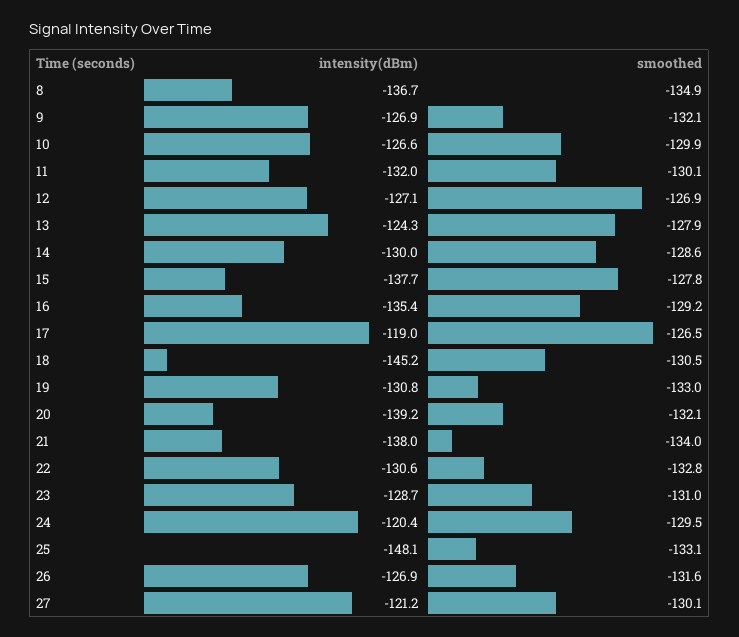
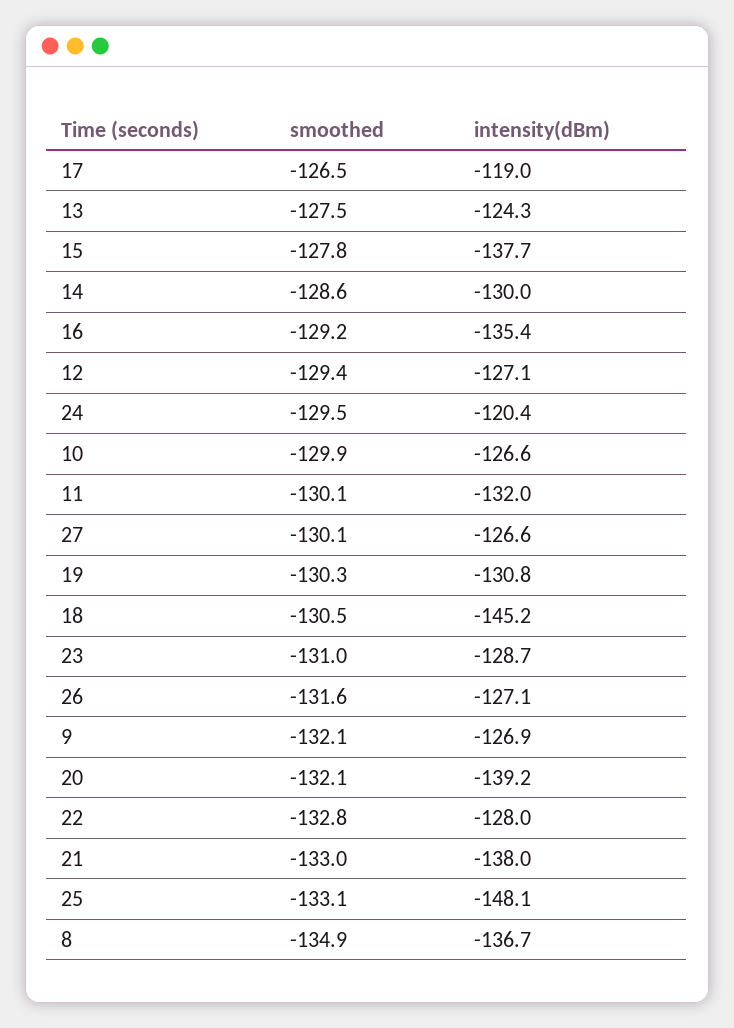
  {
    "intensity(dBm)": {
      "8": -136.7,
      "9": -126.9,
      "10": -126.6,
      "11": -132,
      "12": -127.1,
      "13": -124.3,
      "14": -130,
      "15": -137.7,
      "16": -135.4,
      "17": -119,
      "18": -145.2,
      "19": -130.8,
      "20": -139.2,
      "21": -138,
-     "22": -130.6,
+     "22": -128,
      "23": -128.7,
      "24": -120.4,
      "25": -148.1,
-     "26": -126.9,
+     "26": -127.1,
-     "27": -121.2
+     "27": -126.6
    },
    "smoothed": {
      "8": -134.9,
      "9": -132.1,
      "10": -129.9,
      "11": -130.1,
-     "12": -126.9,
+     "12": -129.4,
-     "13": -127.9,
+     "13": -127.5,
      "14": -128.6,
      "15": -127.8,
      "16": -129.2,
      "17": -126.5,
      "18": -130.5,
-     "19": -133,
+     "19": -130.3,
      "20": -132.1,
-     "21": -134,
+     "21": -133,
      "22": -132.8,
      "23": -131,
      "24": -129.5,
      "25": -133.1,
      "26": -131.6,
      "27": -130.1
    }
  }

